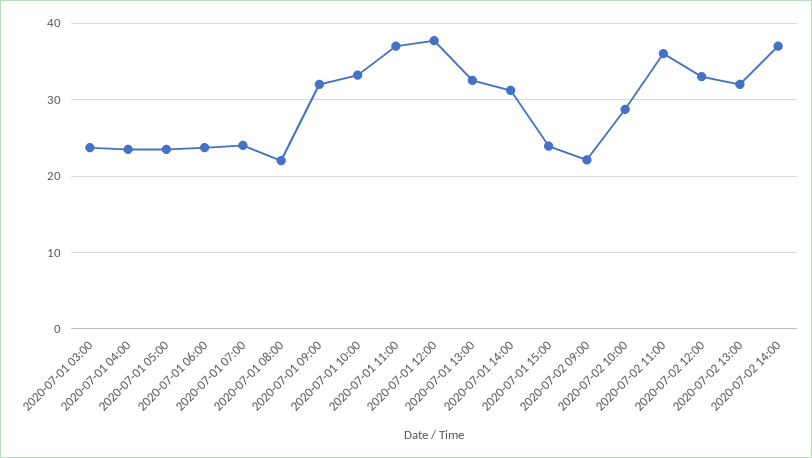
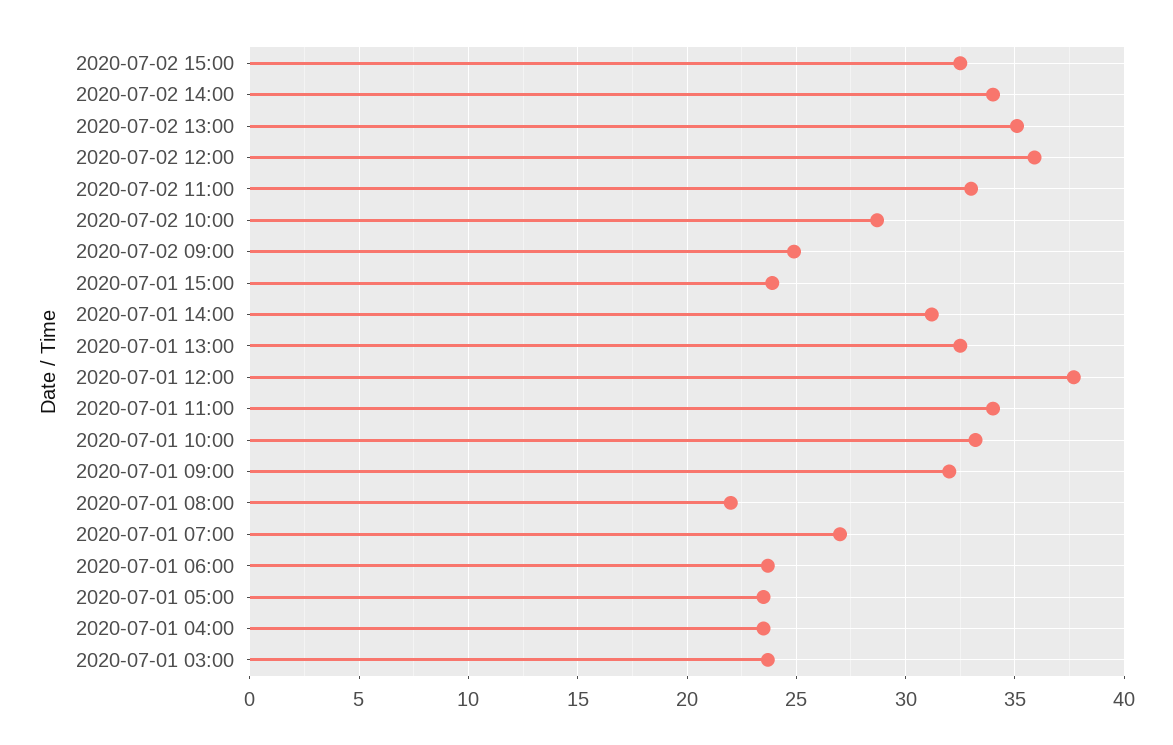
  {
    "2020-07-01 03:00": 23.5,
    "2020-07-01 04:00": 23.5,
    "2020-07-01 05:00": 23.5,
    "2020-07-01 06:00": 23.5,
-   "2020-07-01 07:00": 24,
+   "2020-07-01 07:00": 27,
    "2020-07-01 08:00": 22,
    "2020-07-01 09:00": 32,
    "2020-07-01 10:00": 33,
-   "2020-07-01 11:00": 37,
+   "2020-07-01 11:00": 34,
    "2020-07-01 12:00": 37.5,
    "2020-07-01 13:00": 32.5,
    "2020-07-01 14:00": 31,
    "2020-07-01 15:00": 24,
-   "2020-07-02 09:00": 22,
+   "2020-07-02 09:00": 25,
    "2020-07-02 10:00": 28.5,
-   "2020-07-02 11:00": 36,
+   "2020-07-02 11:00": 33,
-   "2020-07-02 12:00": 33,
+   "2020-07-02 12:00": 36,
-   "2020-07-02 13:00": 32,
+   "2020-07-02 13:00": 35,
-   "2020-07-02 14:00": 37
+   "2020-07-02 14:00": 34,
+   "2020-07-02 15:00": 32.5
  }

